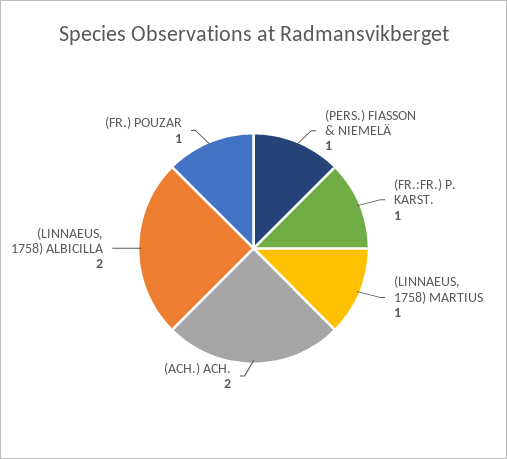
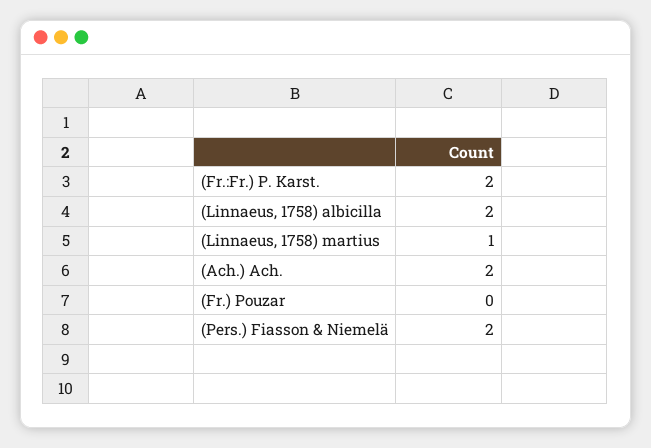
  {
-   "(PERS.) FIASSON & NIEMELÄ": 1,
+   "(PERS.) FIASSON & NIEMELÄ": 2,
-   "(FR.:FR.) P. KARST.": 1,
+   "(FR.:FR.) P. KARST.": 2,
    "(LINNAEUS, 1758) MARTIUS": 1,
    "(ACH.) ACH.": 2,
    "(LINNAEUS, 1758) ALBICILLA": 2,
-   "(FR.) POUZAR": 1
+   "(FR.) POUZAR": 0
  }

